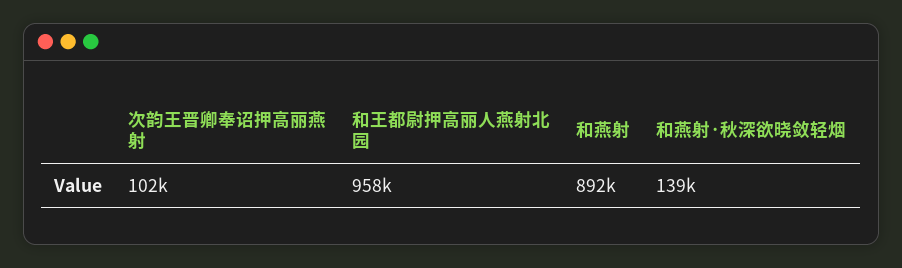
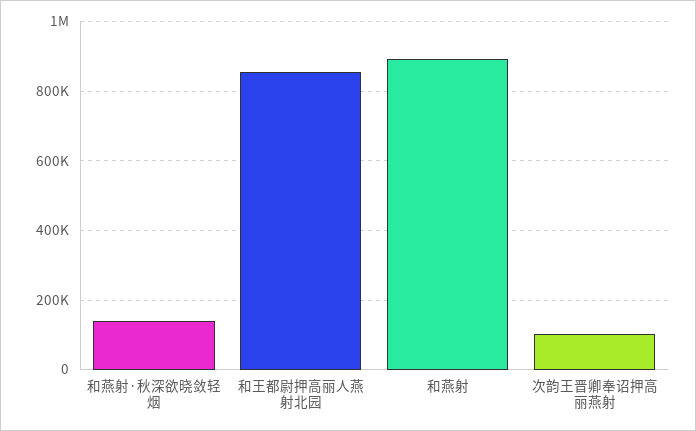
  {
    "次韵王晋卿奉诏押高丽燕射": 102000,
-   "和王都尉押高丽人燕射北园": 958000,
+   "和王都尉押高丽人燕射北园": 860000,
    "和燕射": 892000,
    "和燕射·秋深欲晓敛轻烟": 139000
  }

